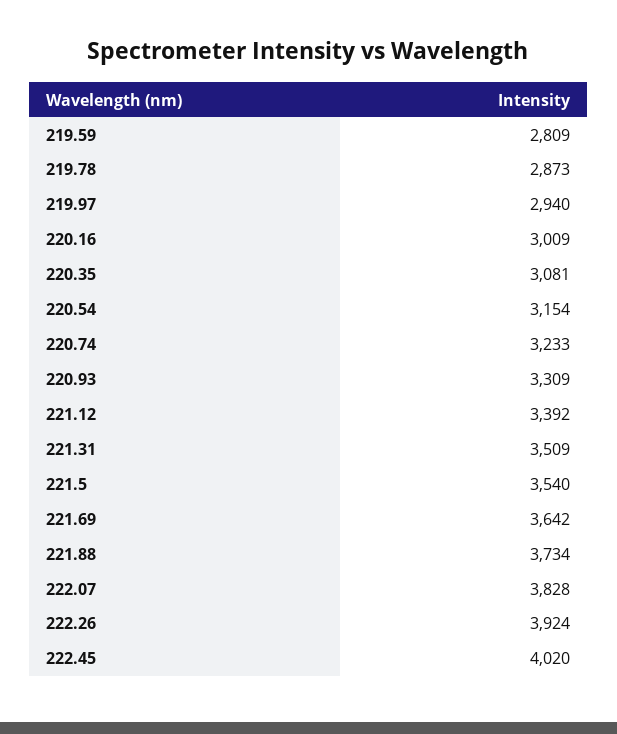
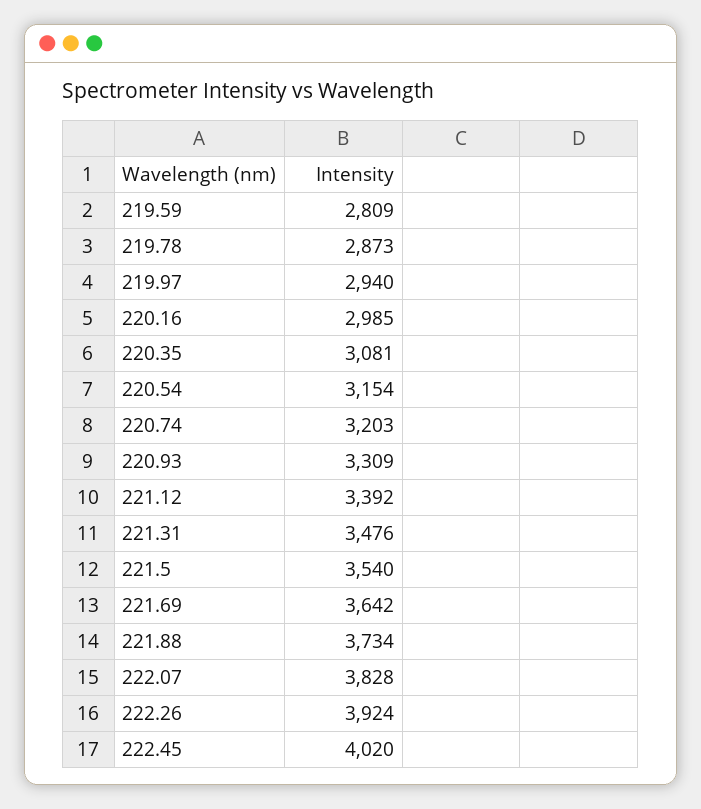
  {
    "219.59": 2809,
    "219.78": 2873,
    "219.97": 2940,
-   "220.16": 3009,
+   "220.16": 2985,
    "220.35": 3081,
    "220.54": 3154,
-   "220.74": 3233,
+   "220.74": 3203,
    "220.93": 3309,
    "221.12": 3392,
-   "221.31": 3509,
+   "221.31": 3476,
    "221.5": 3540,
    "221.69": 3642,
    "221.88": 3734,
    "222.07": 3828,
    "222.26": 3924,
    "222.45": 4020
  }

